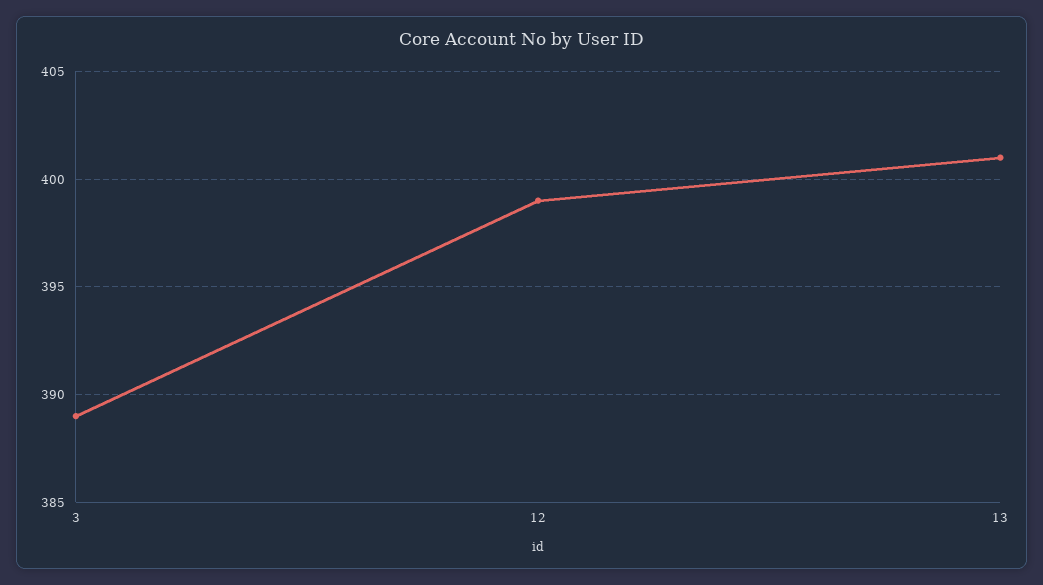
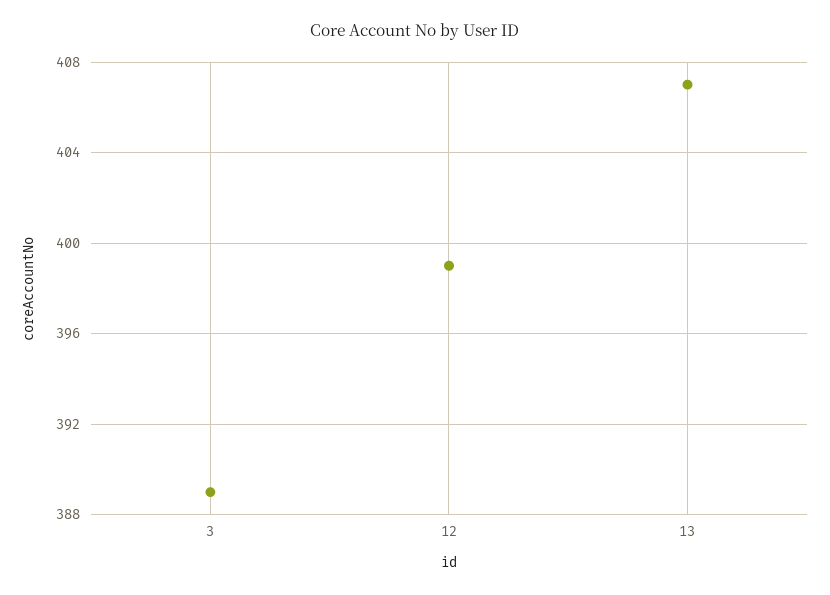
  {
    "3": 389,
    "12": 399,
-   "13": 401
+   "13": 407
  }

